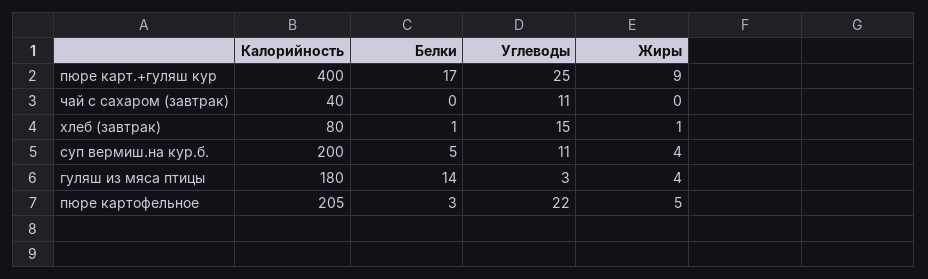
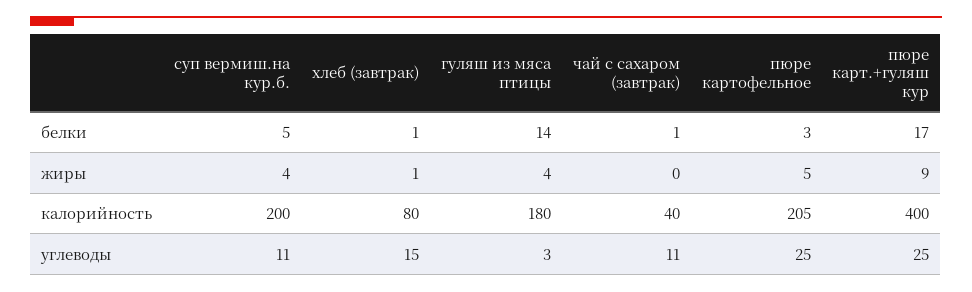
  {
    "Калорийность": {
      "пюре карт.+гуляш кур": 400,
      "чай с сахаром (завтрак)": 40,
      "хлеб (завтрак)": 80,
      "суп вермиш.на кур.б.": 200,
      "гуляш из мяса птицы": 180,
      "пюре картофельное": 205
    },
    "Белки": {
      "пюре карт.+гуляш кур": 17,
-     "чай с сахаром (завтрак)": 0,
+     "чай с сахаром (завтрак)": 1,
      "хлеб (завтрак)": 1,
      "суп вермиш.на кур.б.": 5,
      "гуляш из мяса птицы": 14,
      "пюре картофельное": 3
    },
    "Углеводы": {
      "пюре карт.+гуляш кур": 25,
      "чай с сахаром (завтрак)": 11,
      "хлеб (завтрак)": 15,
      "суп вермиш.на кур.б.": 11,
      "гуляш из мяса птицы": 3,
-     "пюре картофельное": 22
+     "пюре картофельное": 25
    },
    "Жиры": {
      "пюре карт.+гуляш кур": 9,
      "чай с сахаром (завтрак)": 0,
      "хлеб (завтрак)": 1,
      "суп вермиш.на кур.б.": 4,
      "гуляш из мяса птицы": 4,
      "пюре картофельное": 5
    }
  }

